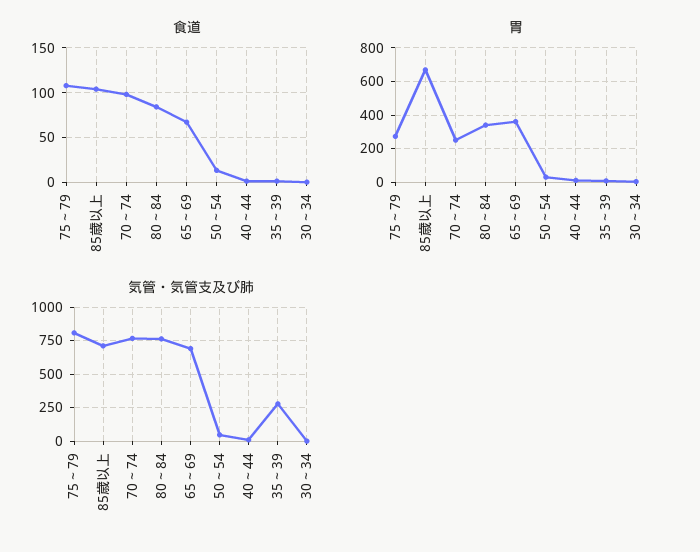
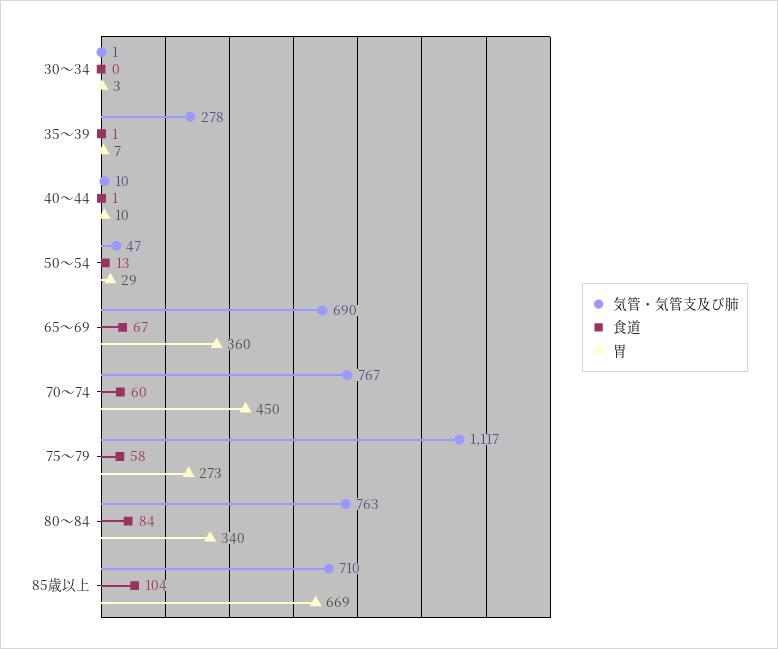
  {
    "食道": {
-     "75～79": 110,
+     "75～79": 58,
      "85歳以上": 104,
-     "70～74": 100,
+     "70～74": 60,
      "80～84": 84,
      "65～69": 67,
      "50～54": 13,
      "40～44": 1,
      "35～39": 1,
      "30～34": 0
    },
    "胃": {
      "75～79": 273,
      "85歳以上": 669,
-     "70～74": 250,
+     "70～74": 450,
      "80～84": 340,
      "65～69": 360,
      "50～54": 29,
      "40～44": 10,
      "35～39": 7,
      "30～34": 3
    },
    "気管・気管支及び肺": {
-     "75～79": 800,
+     "75～79": 1117,
      "85歳以上": 710,
      "70～74": 767,
      "80～84": 763,
      "65～69": 690,
      "50～54": 47,
      "40～44": 10,
      "35～39": 278,
      "30～34": 1
    }
  }

